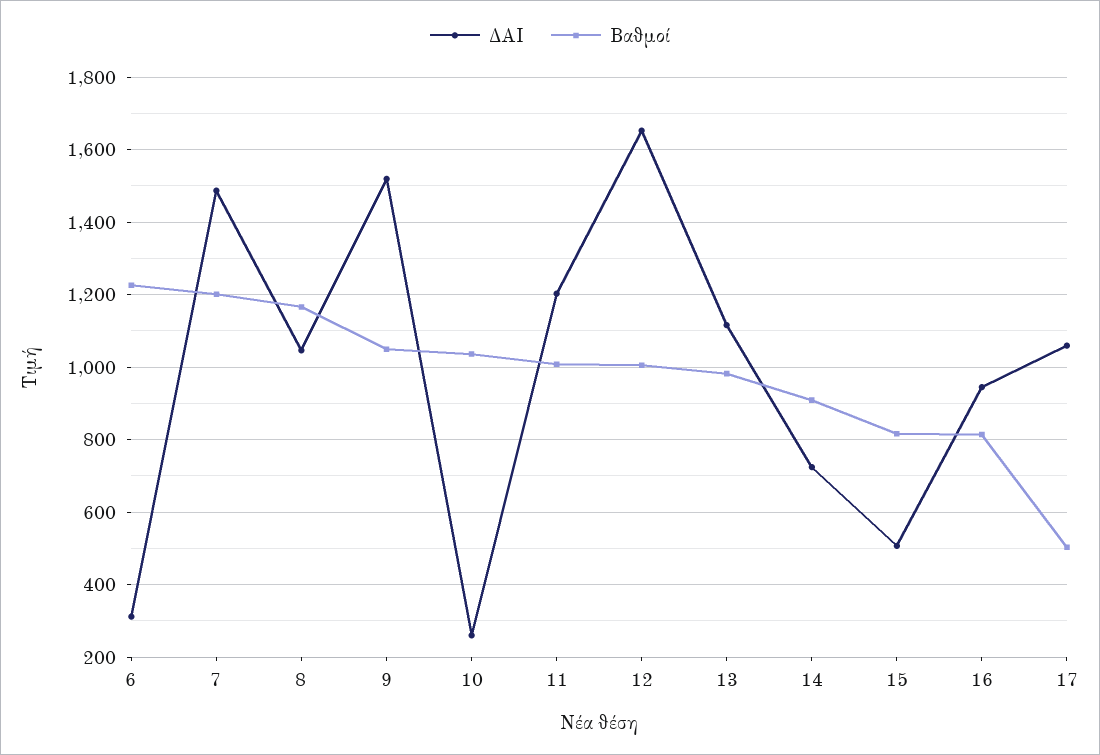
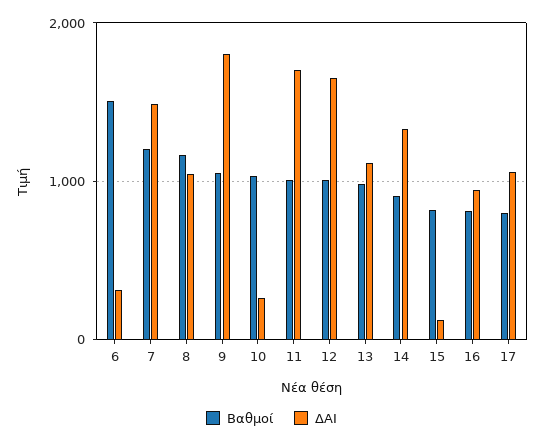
  {
    "ΔΑΙ": {
      "6": 320,
      "7": 1480,
      "8": 1040,
-     "9": 1520,
+     "9": 1800,
      "10": 260,
-     "11": 1200,
+     "11": 1700,
      "12": 1660,
      "13": 1120,
-     "14": 720,
+     "14": 1300,
-     "15": 500,
+     "15": 100,
      "16": 940,
      "17": 1060
    },
    "Βαθμοί": {
-     "6": 1220,
+     "6": 1500,
      "7": 1200,
      "8": 1160,
      "9": 1040,
      "10": 1040,
      "11": 1000,
      "12": 1000,
      "13": 980,
      "14": 900,
      "15": 820,
      "16": 820,
-     "17": 500
+     "17": 800
    }
  }

